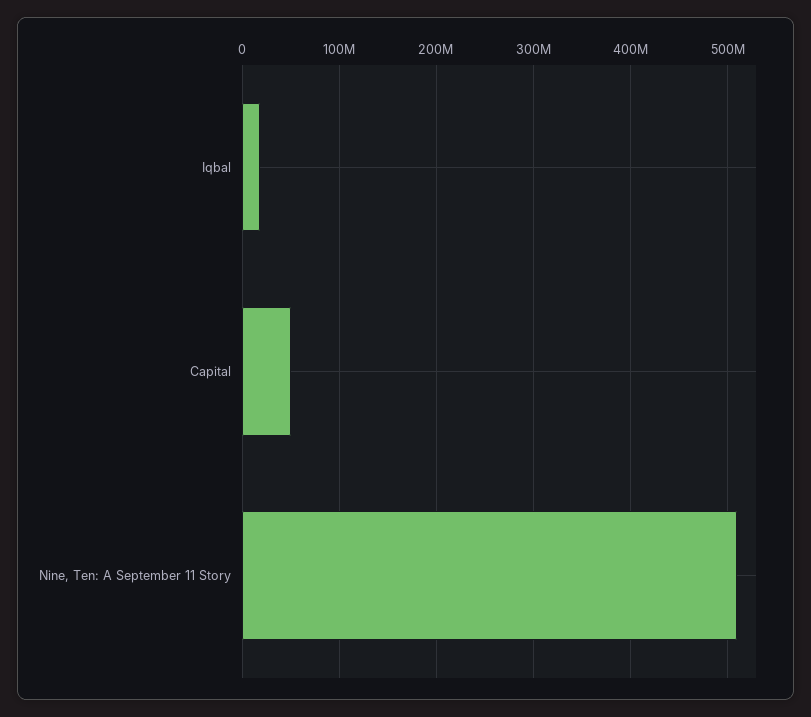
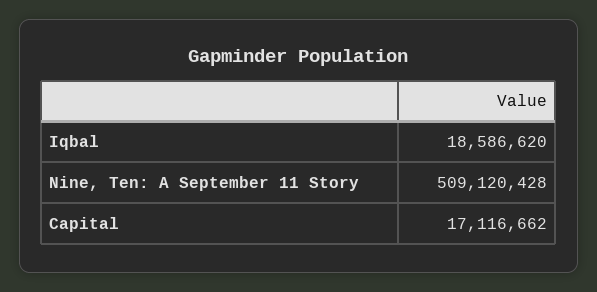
  {
    "Iqbal": 18586620,
-   "Capital": 50000000,
+   "Capital": 17116662,
    "Nine, Ten: A September 11 Story": 509120428
  }

